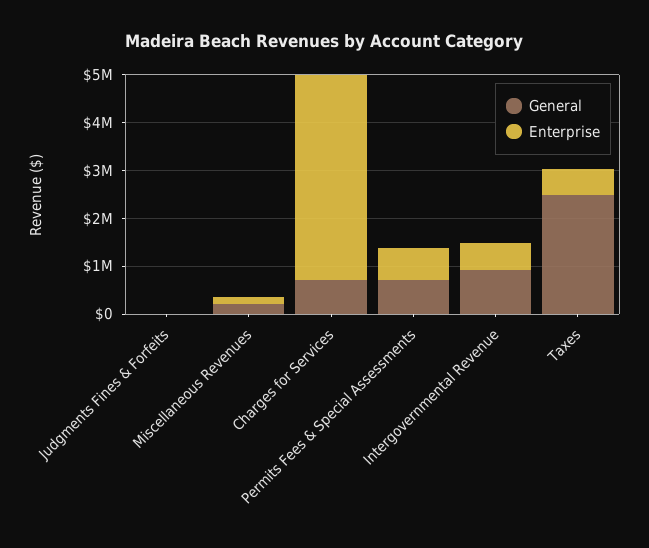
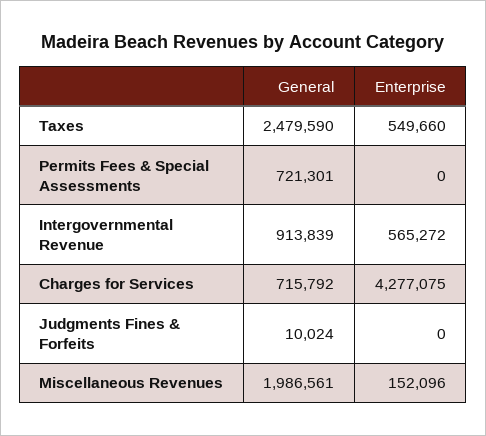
  {
    "General": {
      "Judgments Fines & Forfeits": 10024,
-     "Miscellaneous Revenues": 200000,
+     "Miscellaneous Revenues": 1986561,
      "Charges for Services": 715792,
      "Permits Fees & Special Assessments": 721301,
      "Intergovernmental Revenue": 913839,
      "Taxes": 2479590
    },
    "Enterprise": {
      "Judgments Fines & Forfeits": 0,
      "Miscellaneous Revenues": 152096,
      "Charges for Services": 4277075,
-     "Permits Fees & Special Assessments": 600000,
+     "Permits Fees & Special Assessments": 0,
      "Intergovernmental Revenue": 565272,
      "Taxes": 549660
    }
  }

